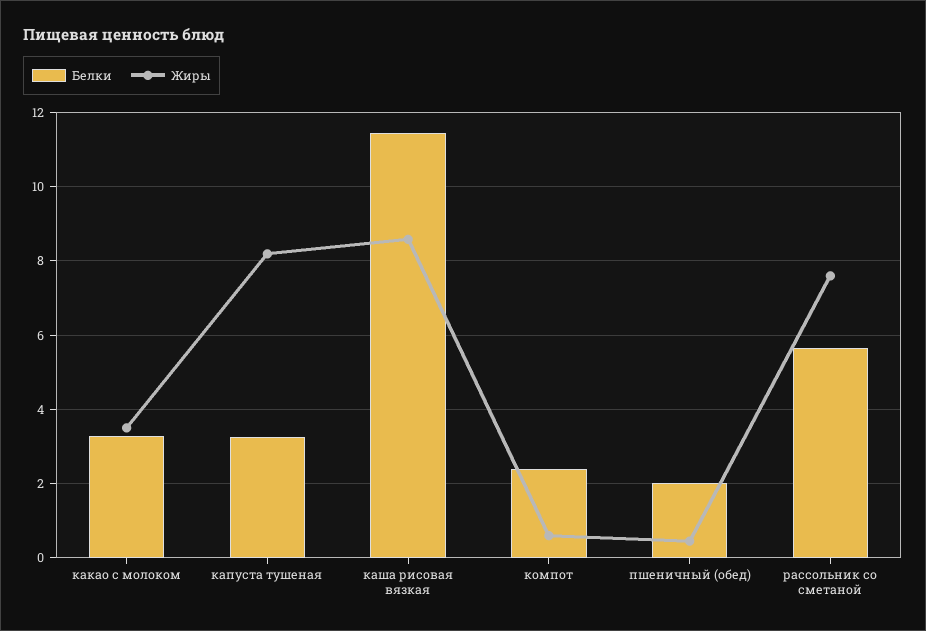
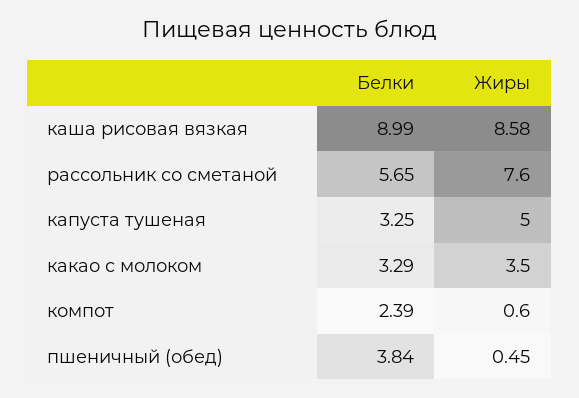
  {
    "Белки": {
      "какао с молоком": 3.29,
      "капуста тушеная": 3.25,
-     "каша рисовая вязкая": 11.4,
+     "каша рисовая вязкая": 8.99,
      "компот": 2.39,
-     "пшеничный (обед)": 2,
+     "пшеничный (обед)": 3.84,
      "рассольник со сметаной": 5.65
    },
    "Жиры": {
      "какао с молоком": 3.5,
-     "капуста тушеная": 8.2,
+     "капуста тушеная": 5,
      "каша рисовая вязкая": 8.58,
      "компот": 0.6,
      "пшеничный (обед)": 0.45,
      "рассольник со сметаной": 7.6
    }
  }

